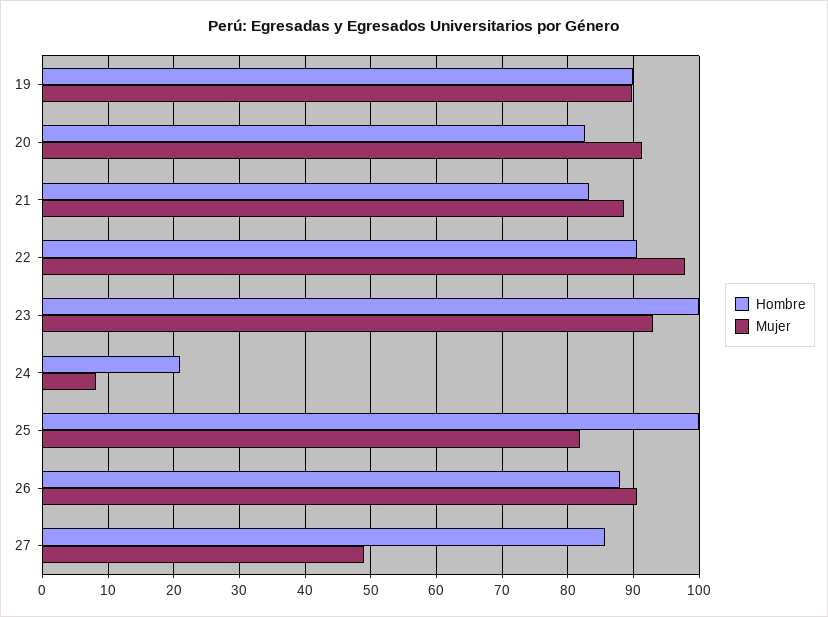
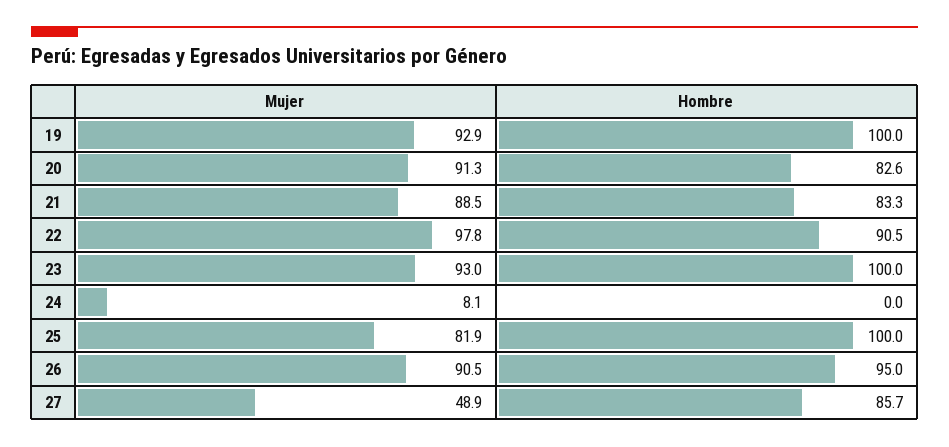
  {
    "Hombre": {
-     "19": 90,
+     "19": 100,
      "20": 82.6,
      "21": 83.3,
      "22": 90.5,
      "23": 100,
-     "24": 21,
+     "24": 0,
      "25": 100,
-     "26": 88,
+     "26": 95,
      "27": 85.7
    },
    "Mujer": {
-     "19": 90,
+     "19": 92.9,
      "20": 91.3,
      "21": 88.5,
      "22": 97.8,
      "23": 93,
      "24": 8.1,
      "25": 81.9,
      "26": 90.5,
      "27": 48.9
    }
  }

